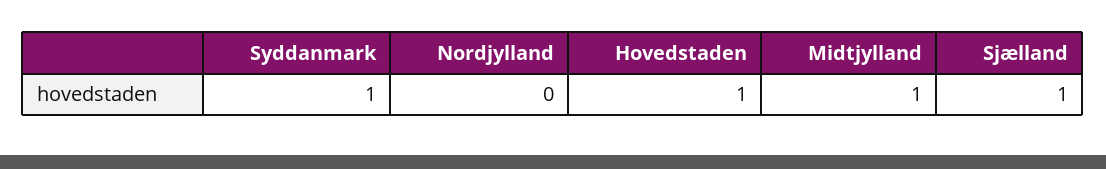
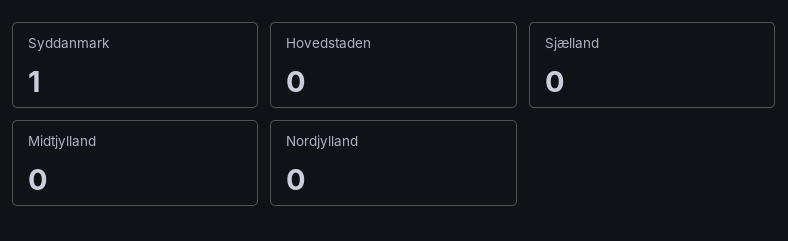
  {
    "Syddanmark": 1,
    "Nordjylland": 0,
-   "Hovedstaden": 1,
+   "Hovedstaden": 0,
-   "Midtjylland": 1,
+   "Midtjylland": 0,
-   "Sjælland": 1
+   "Sjælland": 0
  }

